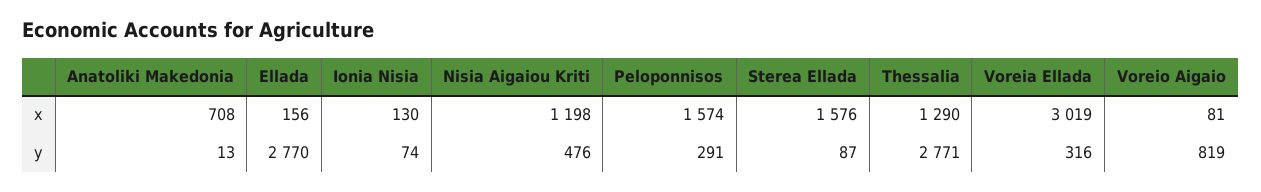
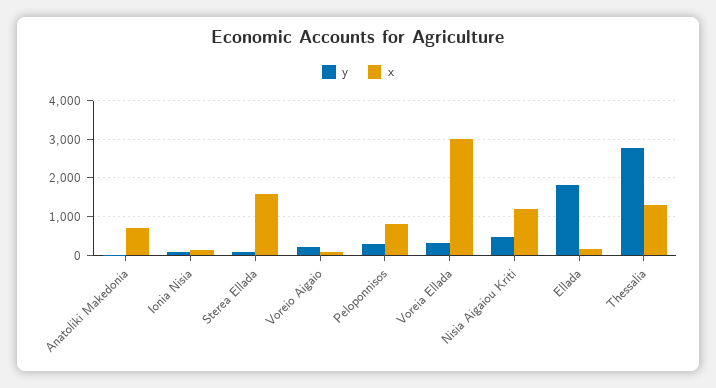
  {
    "x": {
      "Anatoliki Makedonia": 708,
      "Ellada": 156,
      "Ionia Nisia": 130,
      "Nisia Aigaiou Kriti": 1198,
-     "Peloponnisos": 1574,
+     "Peloponnisos": 800,
      "Sterea Ellada": 1576,
      "Thessalia": 1290,
      "Voreia Ellada": 3019,
      "Voreio Aigaio": 81
    },
    "y": {
      "Anatoliki Makedonia": 13,
-     "Ellada": 2770,
+     "Ellada": 1800,
      "Ionia Nisia": 74,
      "Nisia Aigaiou Kriti": 476,
      "Peloponnisos": 291,
      "Sterea Ellada": 87,
      "Thessalia": 2771,
      "Voreia Ellada": 316,
-     "Voreio Aigaio": 819
+     "Voreio Aigaio": 200
    }
  }

